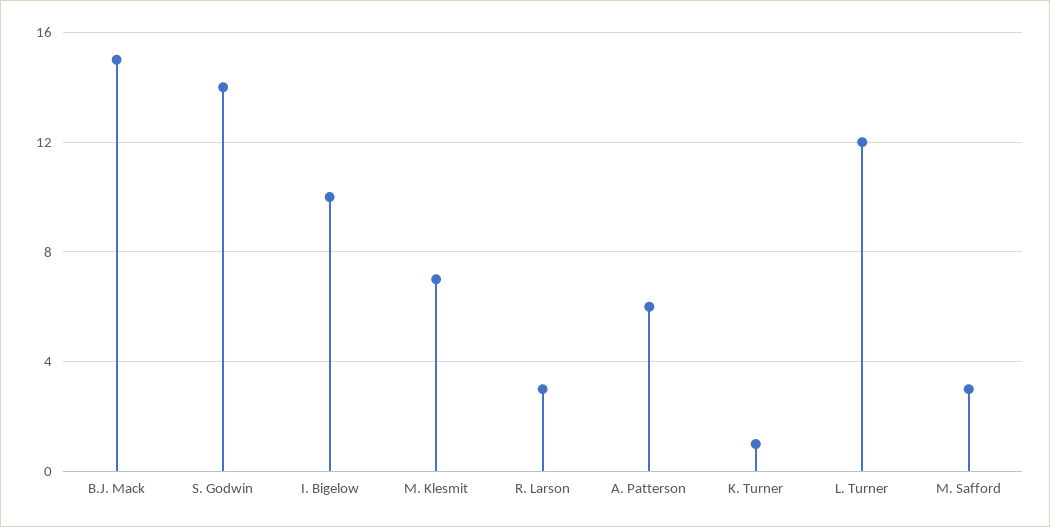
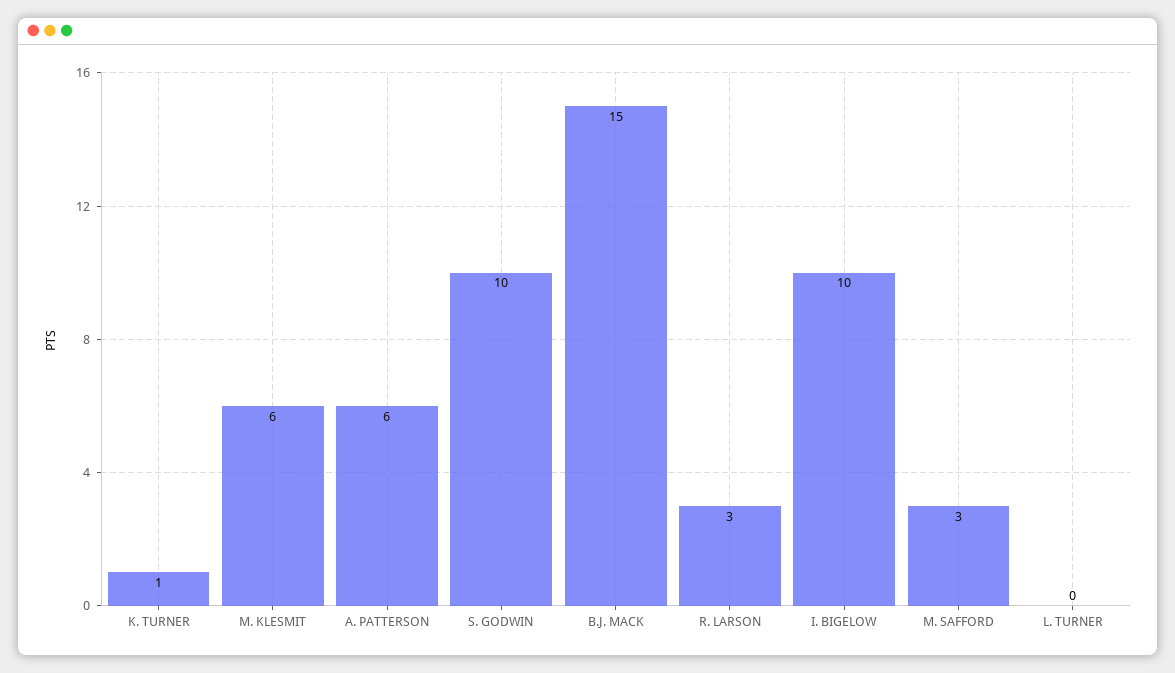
  {
    "B.J. Mack": 15,
-   "S. Godwin": 14,
+   "S. Godwin": 10,
    "I. Bigelow": 10,
-   "M. Klesmit": 7,
+   "M. Klesmit": 6,
    "R. Larson": 3,
    "A. Patterson": 6,
    "K. Turner": 1,
-   "L. Turner": 12,
+   "L. Turner": 0,
    "M. Safford": 3
  }

